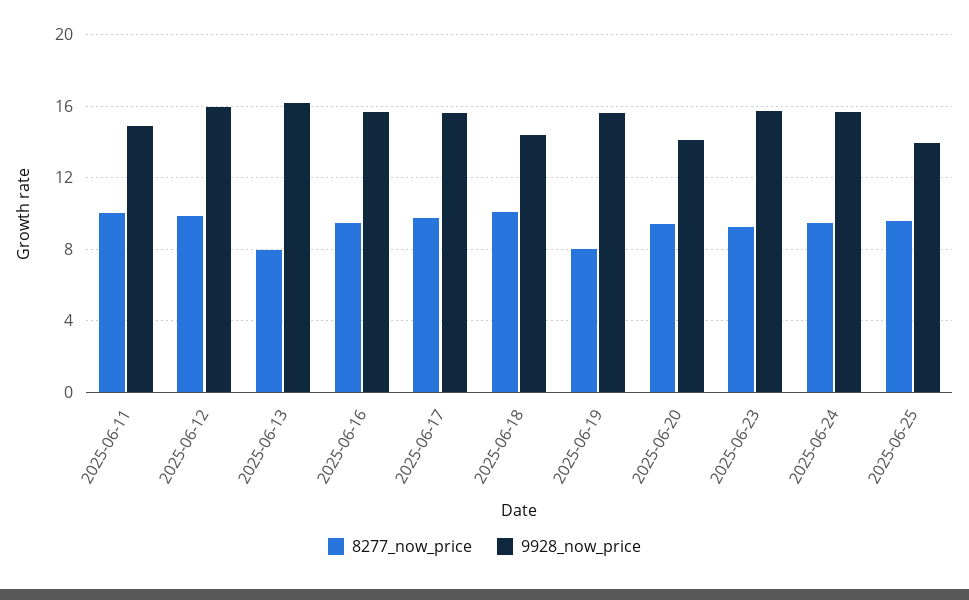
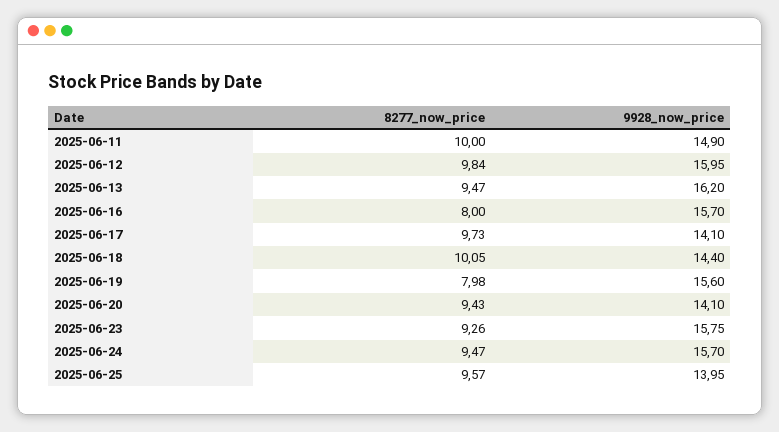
  {
    "8277_now_price": {
      "2025-06-11": 10,
      "2025-06-12": 9.84,
-     "2025-06-13": 8,
+     "2025-06-13": 9.47,
-     "2025-06-16": 9.5,
+     "2025-06-16": 8,
      "2025-06-17": 9.73,
      "2025-06-18": 10.05,
      "2025-06-19": 7.98,
      "2025-06-20": 9.43,
      "2025-06-23": 9.26,
      "2025-06-24": 9.47,
      "2025-06-25": 9.57
    },
    "9928_now_price": {
      "2025-06-11": 14.9,
      "2025-06-12": 15.95,
      "2025-06-13": 16.2,
      "2025-06-16": 15.7,
-     "2025-06-17": 15.5,
+     "2025-06-17": 14.1,
      "2025-06-18": 14.4,
      "2025-06-19": 15.6,
      "2025-06-20": 14.1,
      "2025-06-23": 15.75,
      "2025-06-24": 15.7,
      "2025-06-25": 13.95
    }
  }

